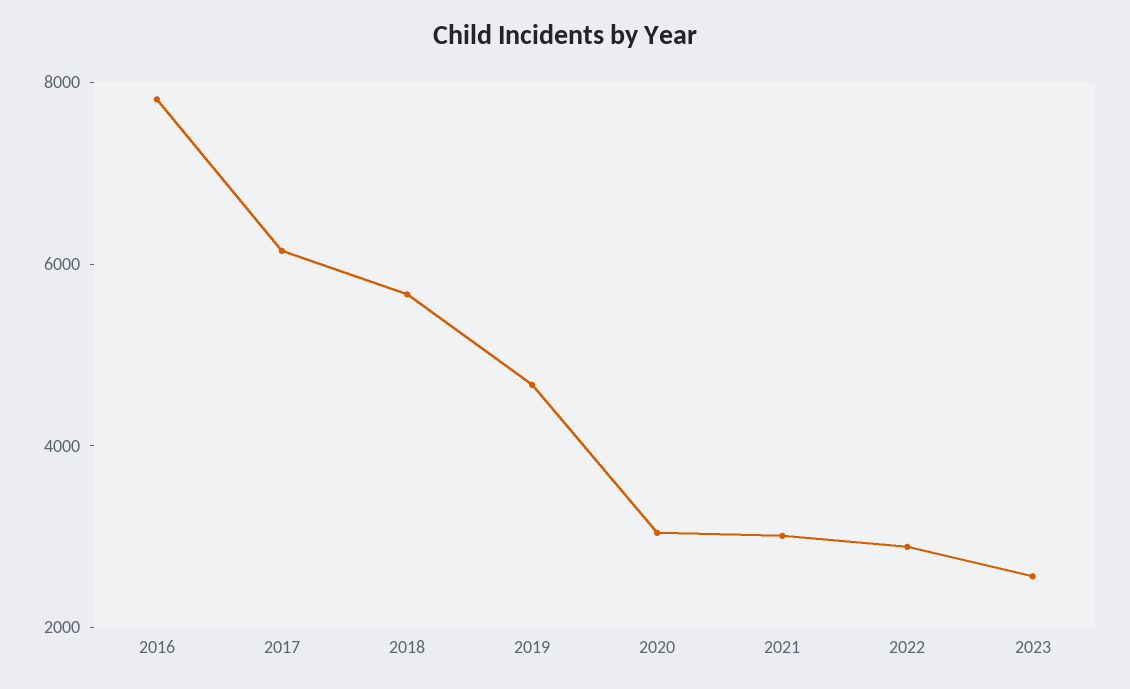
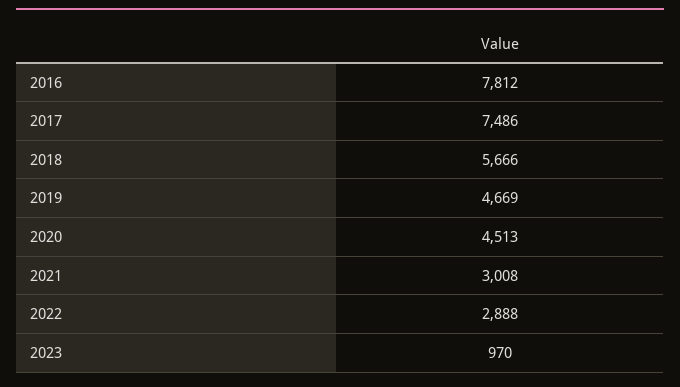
  {
    "2016": 7812,
-   "2017": 6000,
+   "2017": 7486,
    "2018": 5666,
    "2019": 4669,
-   "2020": 3000,
+   "2020": 4513,
    "2021": 3008,
    "2022": 2888,
-   "2023": 2500
+   "2023": 970
  }

